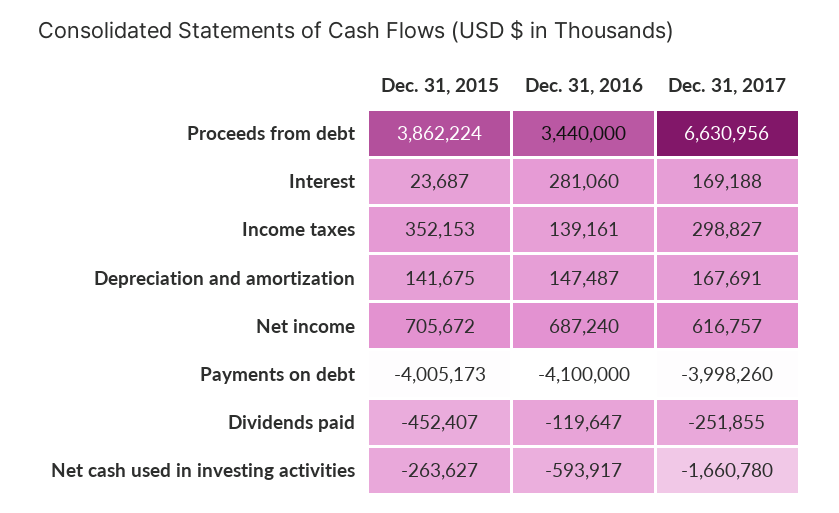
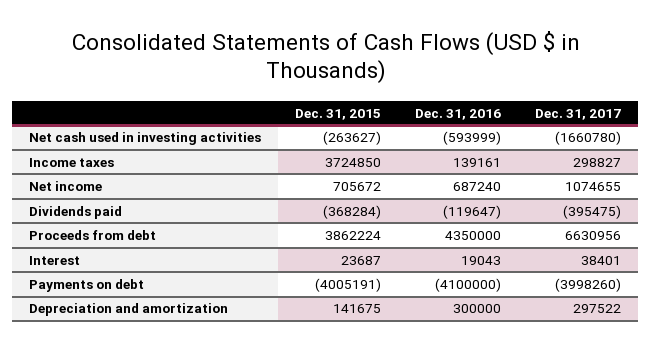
  {
    "Dec. 31, 2015": {
      "Proceeds from debt": 3862224,
      "Interest": 23687,
-     "Income taxes": 352153,
+     "Income taxes": 3724850,
      "Depreciation and amortization": 141675,
      "Net income": 705672,
-     "Payments on debt": -4005173,
+     "Payments on debt": -4005191,
-     "Dividends paid": -452407,
+     "Dividends paid": -368284,
      "Net cash used in investing activities": -263627
    },
    "Dec. 31, 2016": {
-     "Proceeds from debt": 3440000,
+     "Proceeds from debt": 4350000,
-     "Interest": 281060,
+     "Interest": 19043,
      "Income taxes": 139161,
-     "Depreciation and amortization": 147487,
+     "Depreciation and amortization": 300000,
      "Net income": 687240,
      "Payments on debt": -4100000,
      "Dividends paid": -119647,
-     "Net cash used in investing activities": -593917
+     "Net cash used in investing activities": -593999
    },
    "Dec. 31, 2017": {
      "Proceeds from debt": 6630956,
-     "Interest": 169188,
+     "Interest": 38401,
      "Income taxes": 298827,
-     "Depreciation and amortization": 167691,
+     "Depreciation and amortization": 297522,
-     "Net income": 616757,
+     "Net income": 1074655,
      "Payments on debt": -3998260,
-     "Dividends paid": -251855,
+     "Dividends paid": -395475,
      "Net cash used in investing activities": -1660780
    }
  }

